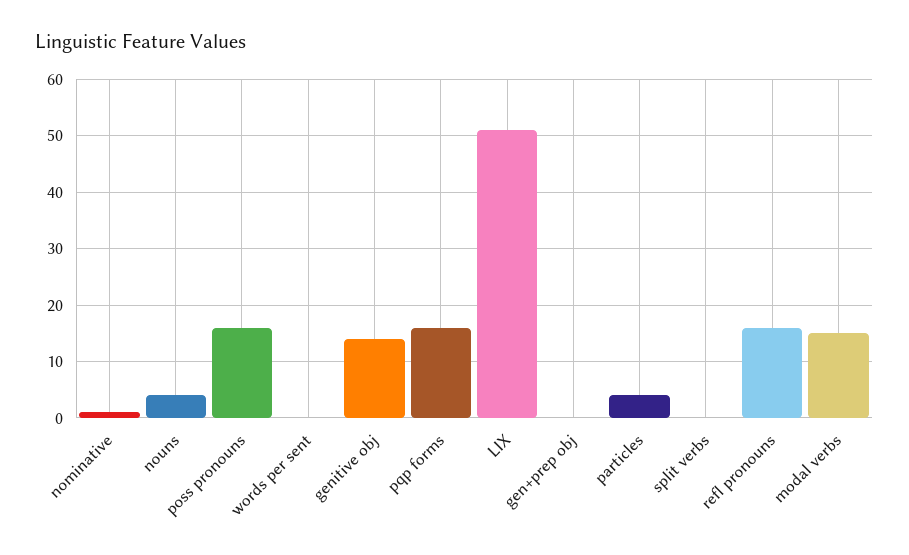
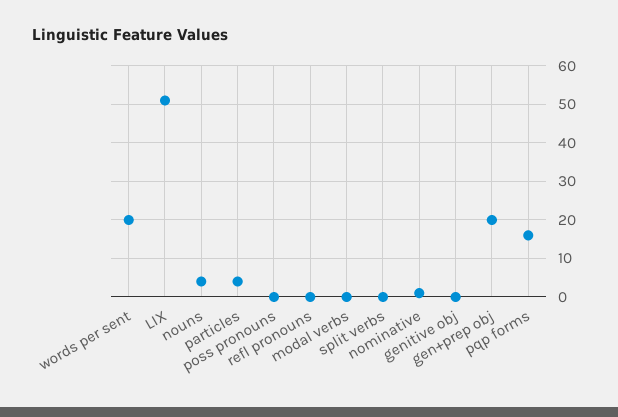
  {
    "nominative": 0,
    "nouns": 5,
-   "poss pronouns": 15,
+   "poss pronouns": 0,
-   "words per sent": 0,
+   "words per sent": 20,
-   "genitive obj": 15,
+   "genitive obj": 0,
    "pqp forms": 15,
    "LIX": 50,
-   "gen+prep obj": 0,
+   "gen+prep obj": 20,
    "particles": 5,
    "split verbs": 0,
-   "refl pronouns": 15,
+   "refl pronouns": 0,
-   "modal verbs": 15
+   "modal verbs": 0
  }

